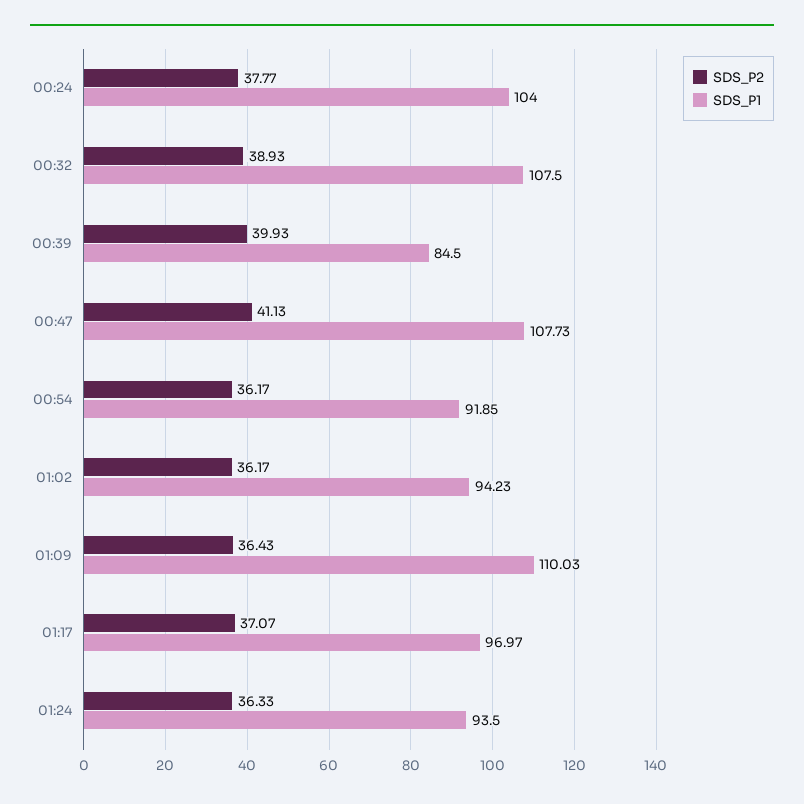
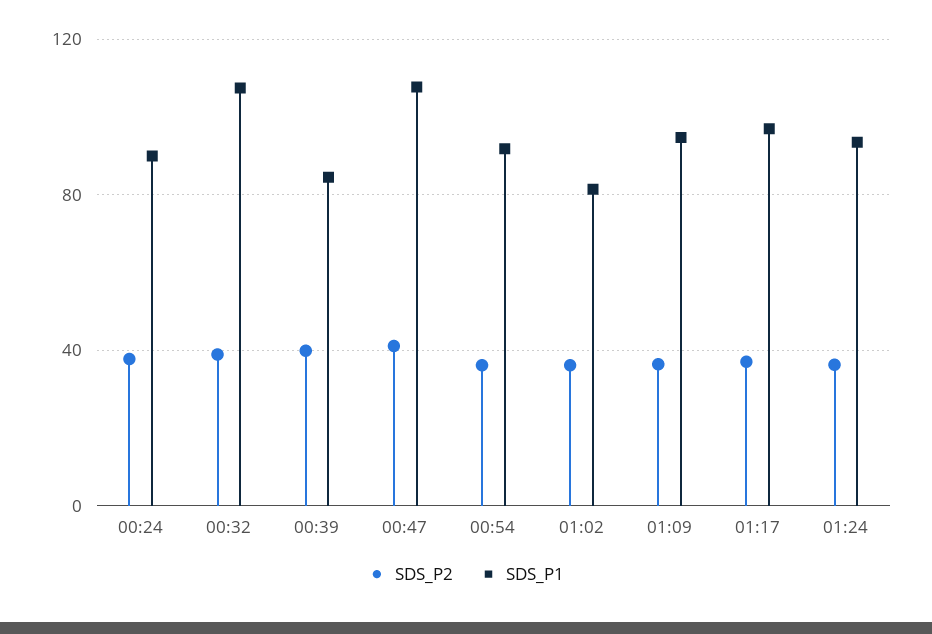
  {
    "SDS_P2": {
      "00:24": 37.77,
      "00:32": 38.93,
      "00:39": 39.93,
      "00:47": 41.13,
      "00:54": 36.17,
      "01:02": 36.17,
      "01:09": 36.43,
      "01:17": 37.07,
      "01:24": 36.33
    },
    "SDS_P1": {
-     "00:24": 104,
+     "00:24": 90,
      "00:32": 107.5,
      "00:39": 84.5,
      "00:47": 107.73,
      "00:54": 91.85,
-     "01:02": 94.23,
+     "01:02": 80,
-     "01:09": 110.03,
+     "01:09": 95,
      "01:17": 96.97,
      "01:24": 93.5
    }
  }

